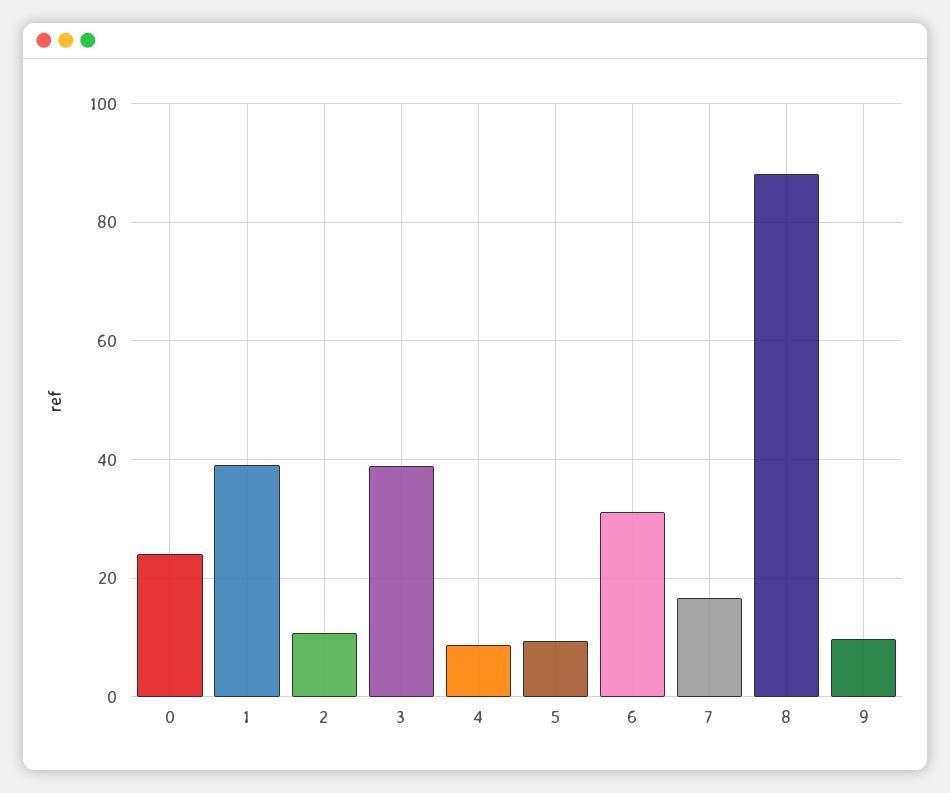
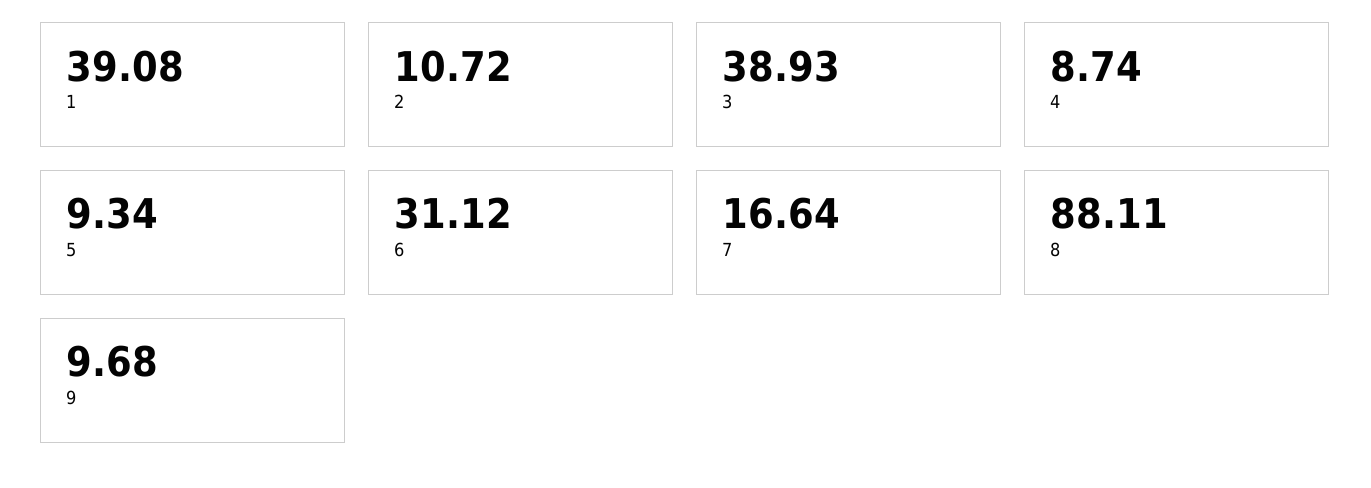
  {
-   "0": 24,
    "1": 39.08,
    "2": 10.72,
    "3": 38.93,
    "4": 8.74,
    "5": 9.34,
    "6": 31.12,
    "7": 16.64,
    "8": 88.11,
    "9": 9.68
  }

